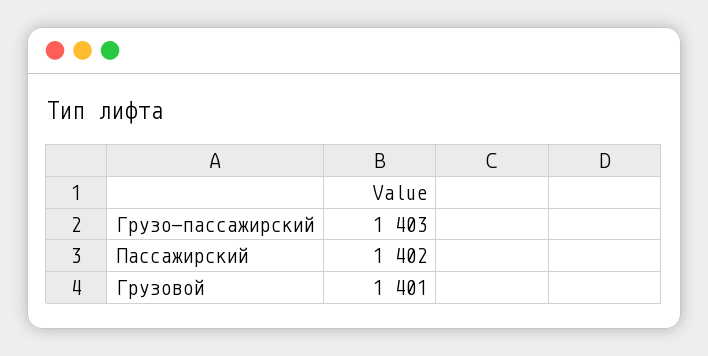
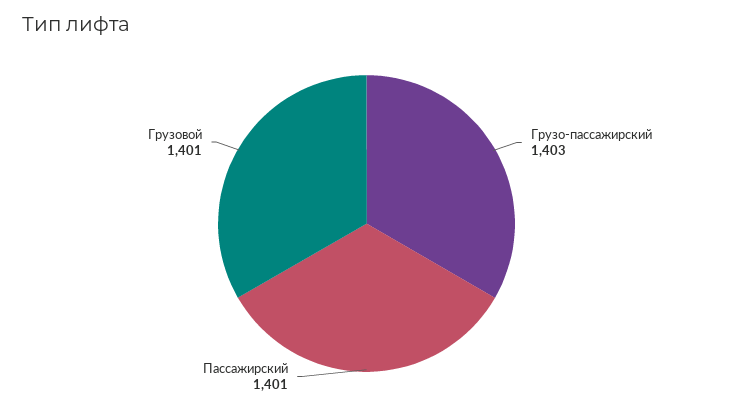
  {
    "Грузо-пассажирский": 1403,
-   "Пассажирский": 1402,
+   "Пассажирский": 1401,
    "Грузовой": 1401
  }

